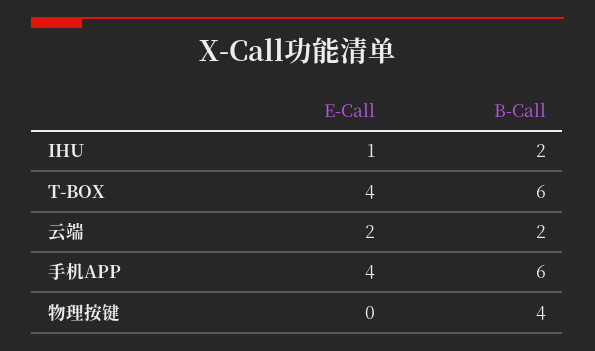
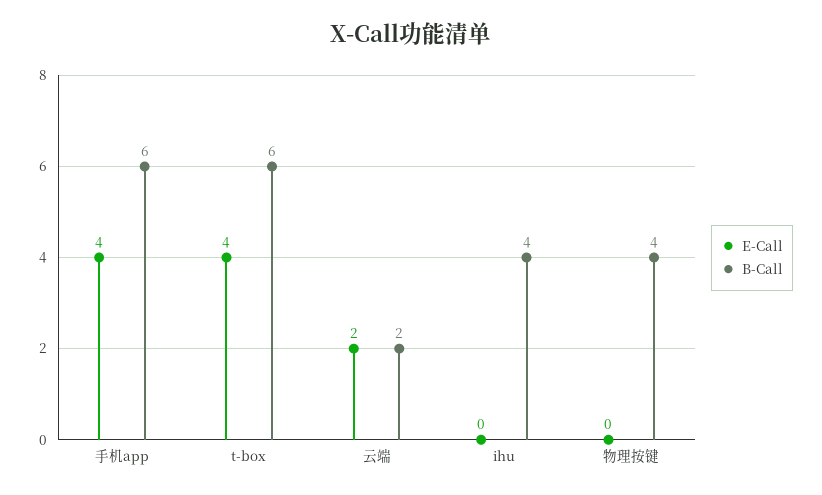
  {
    "E-Call": {
-     "IHU": 1,
+     "IHU": 0,
      "T-BOX": 4,
      "云端": 2,
      "手机APP": 4,
      "物理按键": 0
    },
    "B-Call": {
-     "IHU": 2,
+     "IHU": 4,
      "T-BOX": 6,
      "云端": 2,
      "手机APP": 6,
      "物理按键": 4
    }
  }

